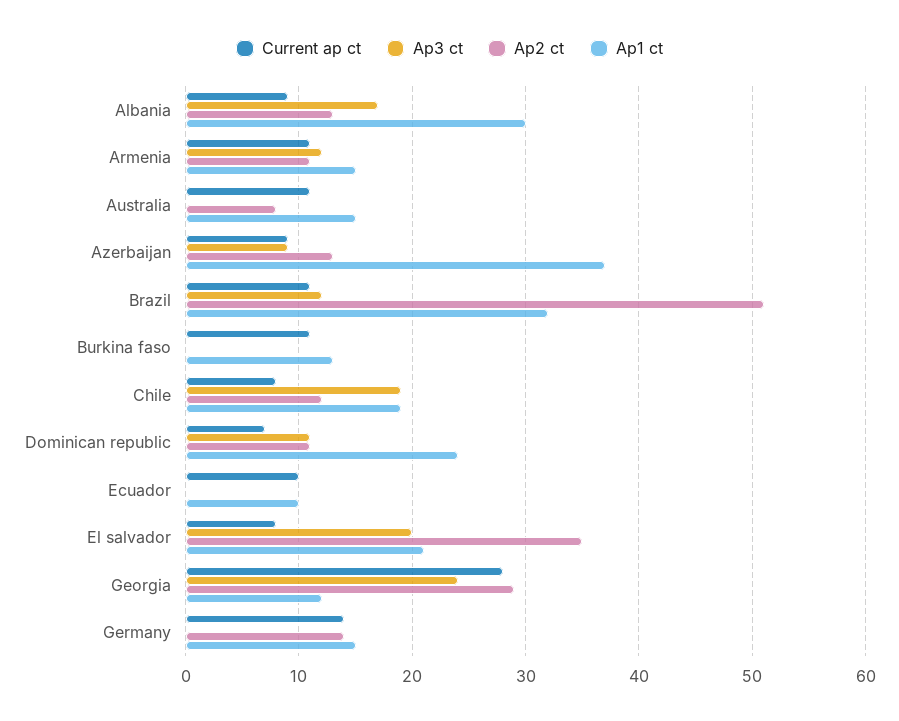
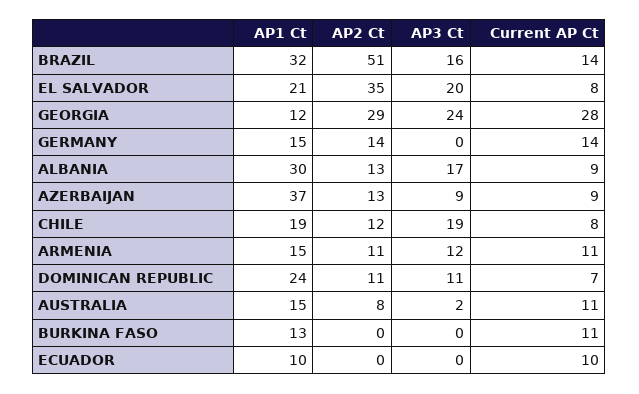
  {
    "Current ap ct": {
      "Albania": 9,
      "Armenia": 11,
      "Australia": 11,
      "Azerbaijan": 9,
-     "Brazil": 11,
+     "Brazil": 14,
      "Burkina faso": 11,
      "Chile": 8,
      "Dominican republic": 7,
      "Ecuador": 10,
      "El salvador": 8,
      "Georgia": 28,
      "Germany": 14
    },
    "Ap3 ct": {
      "Albania": 17,
      "Armenia": 12,
-     "Australia": 0,
+     "Australia": 2,
      "Azerbaijan": 9,
-     "Brazil": 12,
+     "Brazil": 16,
      "Burkina faso": 0,
      "Chile": 19,
      "Dominican republic": 11,
      "Ecuador": 0,
      "El salvador": 20,
      "Georgia": 24,
      "Germany": 0
    },
    "Ap2 ct": {
      "Albania": 13,
      "Armenia": 11,
      "Australia": 8,
      "Azerbaijan": 13,
      "Brazil": 51,
      "Burkina faso": 0,
      "Chile": 12,
      "Dominican republic": 11,
      "Ecuador": 0,
      "El salvador": 35,
      "Georgia": 29,
      "Germany": 14
    },
    "Ap1 ct": {
      "Albania": 30,
      "Armenia": 15,
      "Australia": 15,
      "Azerbaijan": 37,
      "Brazil": 32,
      "Burkina faso": 13,
      "Chile": 19,
      "Dominican republic": 24,
      "Ecuador": 10,
      "El salvador": 21,
      "Georgia": 12,
      "Germany": 15
    }
  }

